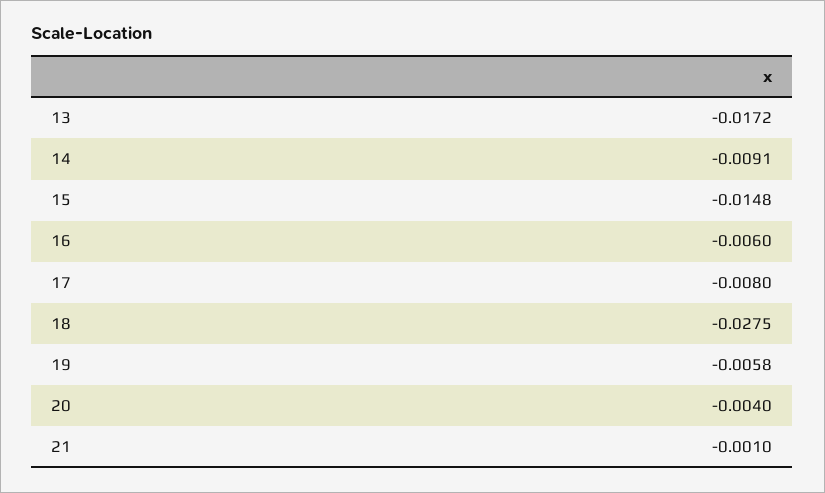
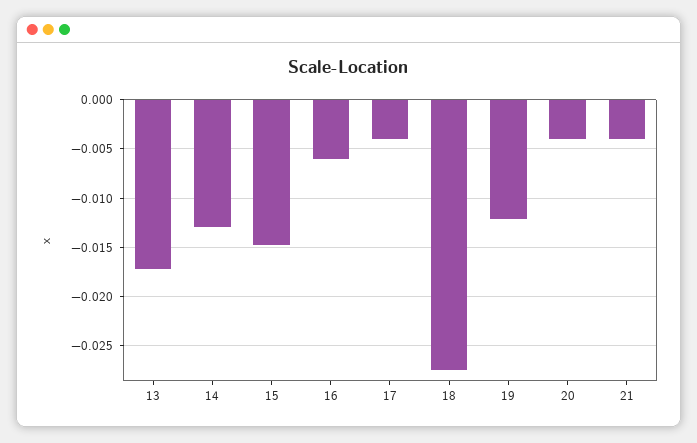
  {
    "13": -0.0172,
-   "14": -0.0091,
+   "14": -0.013,
    "15": -0.0148,
    "16": -0.006,
-   "17": -0.008,
+   "17": -0.004,
    "18": -0.0275,
-   "19": -0.0058,
+   "19": -0.012,
    "20": -0.004,
-   "21": -0.001
+   "21": -0.004
  }

